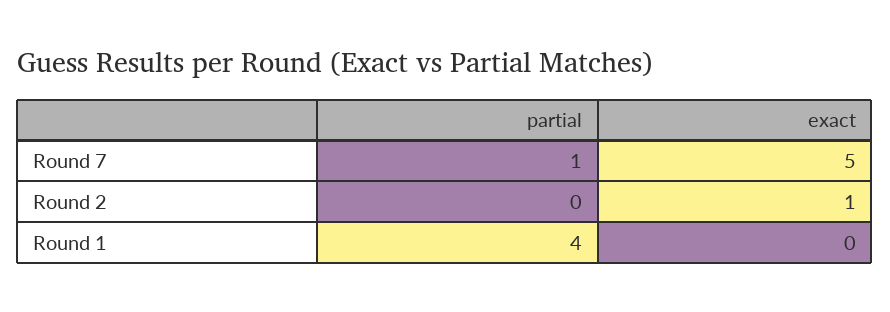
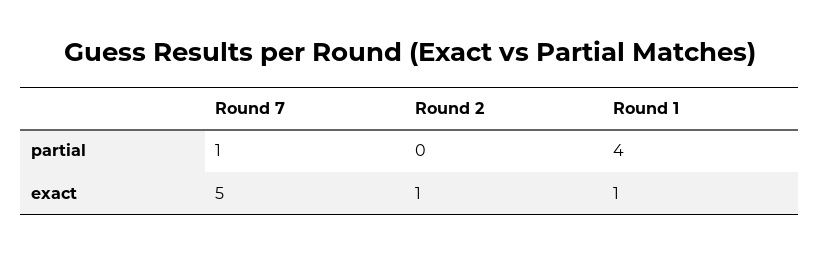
  {
    "partial": {
      "Round 7": 1,
      "Round 2": 0,
      "Round 1": 4
    },
    "exact": {
      "Round 7": 5,
      "Round 2": 1,
-     "Round 1": 0
+     "Round 1": 1
    }
  }

